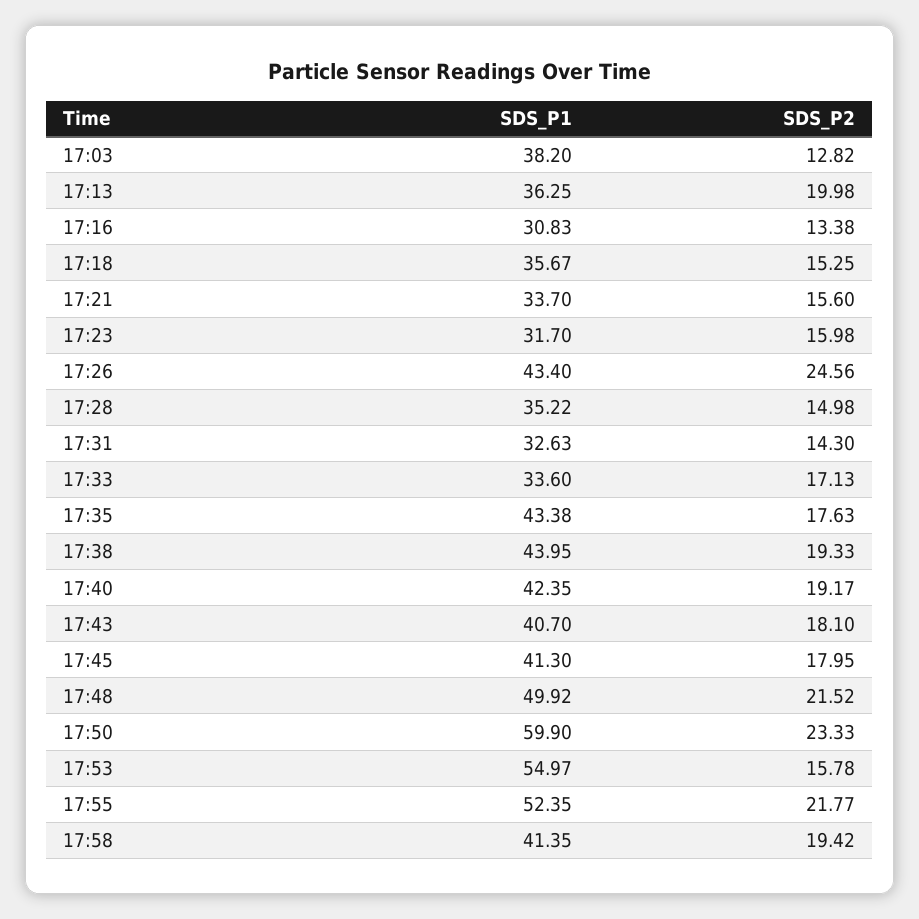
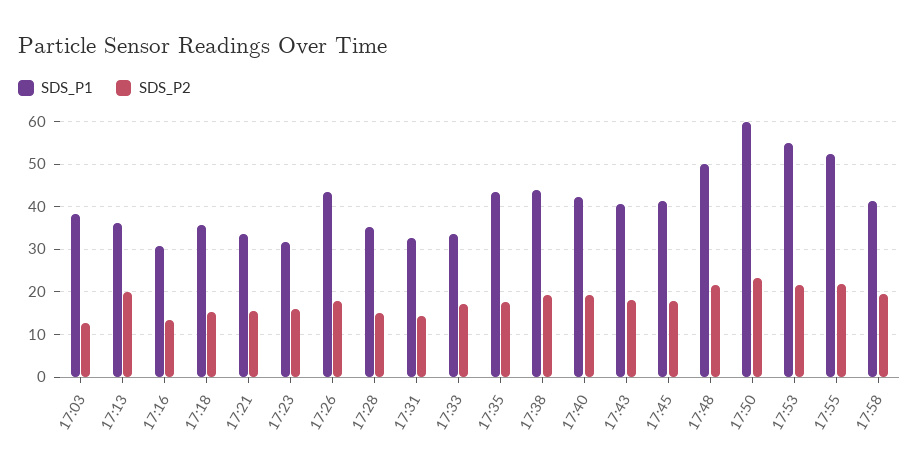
  {
    "SDS_P1": {
      "17:03": 38.2,
      "17:13": 36.25,
      "17:16": 30.83,
      "17:18": 35.67,
      "17:21": 33.7,
      "17:23": 31.7,
      "17:26": 43.4,
      "17:28": 35.22,
      "17:31": 32.63,
      "17:33": 33.6,
      "17:35": 43.38,
      "17:38": 43.95,
      "17:40": 42.35,
      "17:43": 40.7,
      "17:45": 41.3,
      "17:48": 49.92,
      "17:50": 59.9,
      "17:53": 54.97,
      "17:55": 52.35,
      "17:58": 41.35
    },
    "SDS_P2": {
      "17:03": 12.82,
      "17:13": 19.98,
      "17:16": 13.38,
      "17:18": 15.25,
      "17:21": 15.6,
      "17:23": 15.98,
-     "17:26": 24.56,
+     "17:26": 18,
      "17:28": 14.98,
      "17:31": 14.3,
      "17:33": 17.13,
      "17:35": 17.63,
      "17:38": 19.33,
      "17:40": 19.17,
      "17:43": 18.1,
      "17:45": 17.95,
      "17:48": 21.52,
      "17:50": 23.33,
-     "17:53": 15.78,
+     "17:53": 22,
      "17:55": 21.77,
      "17:58": 19.42
    }
  }

